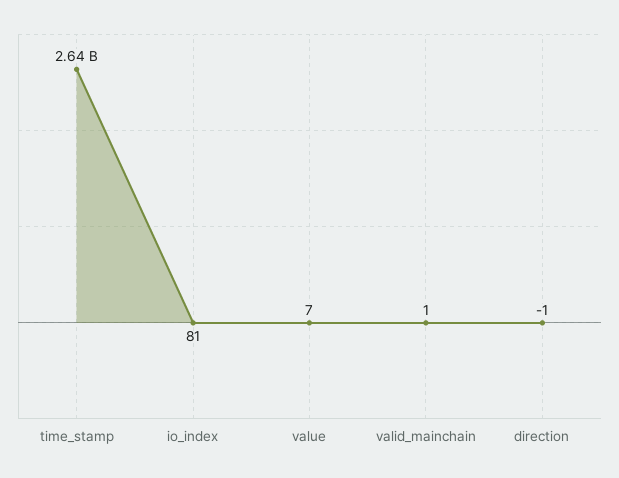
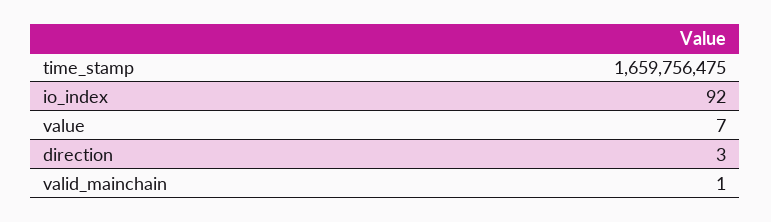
  {
-   "time_stamp": 2640000000,
+   "time_stamp": 1659756475,
-   "io_index": 81,
+   "io_index": 92,
    "value": 7,
    "valid_mainchain": 1,
-   "direction": -1
+   "direction": 3
  }

